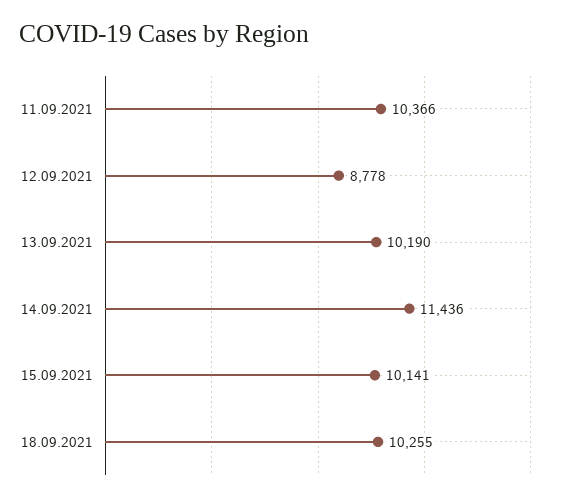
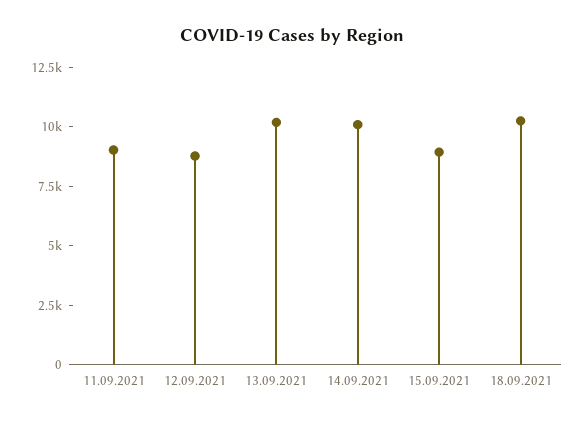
  {
-   "11.09.2021": 10366,
+   "11.09.2021": 9000,
    "12.09.2021": 8778,
    "13.09.2021": 10190,
-   "14.09.2021": 11436,
+   "14.09.2021": 10000,
-   "15.09.2021": 10141,
+   "15.09.2021": 9000,
    "18.09.2021": 10255
  }

